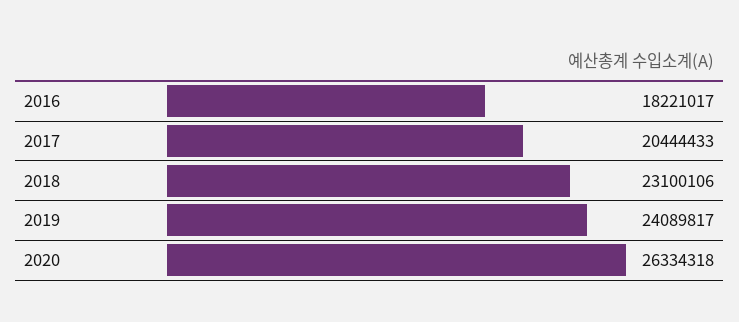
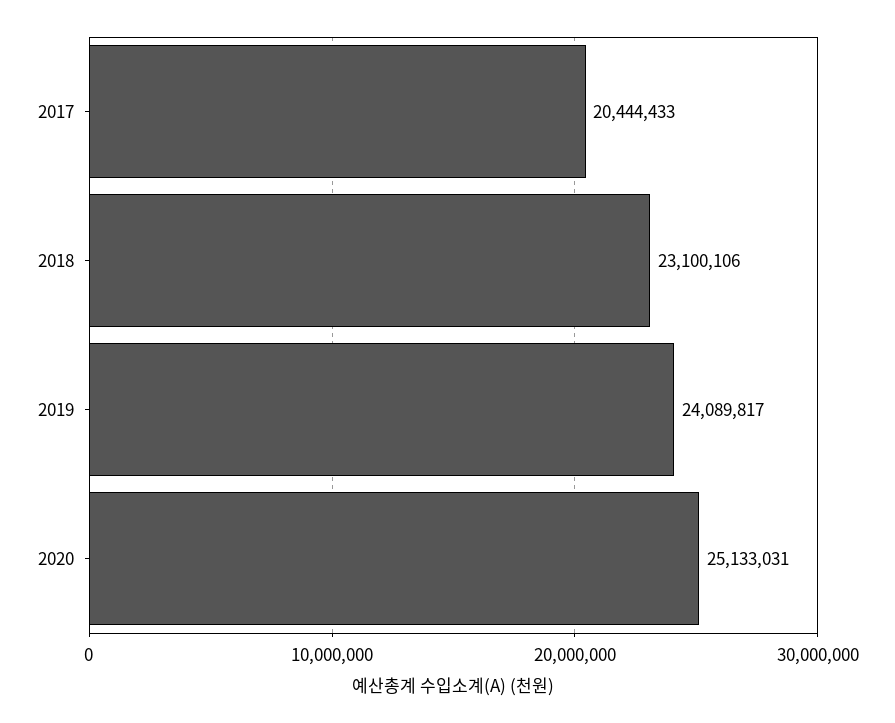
  {
-   "2016": 18221017,
    "2017": 20444433,
    "2018": 23100106,
    "2019": 24089817,
-   "2020": 26334318
+   "2020": 25133031
  }

